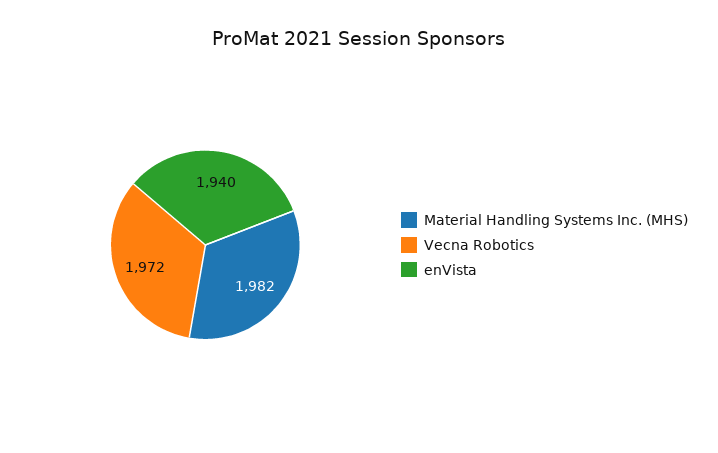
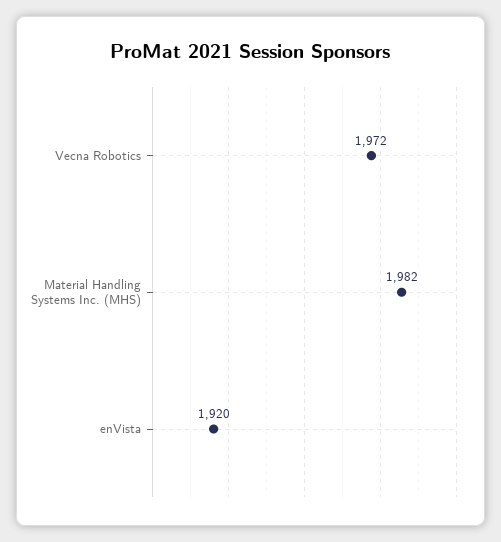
  {
    "Material Handling Systems Inc. (MHS)": 1982,
    "Vecna Robotics": 1972,
-   "enVista": 1940
+   "enVista": 1920
  }

